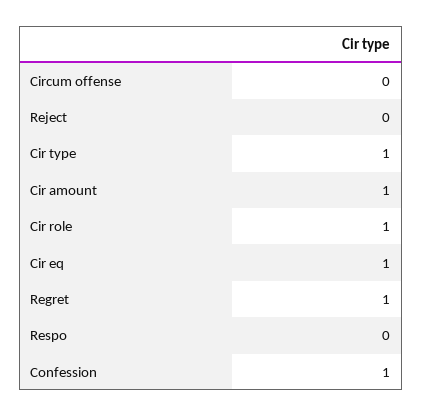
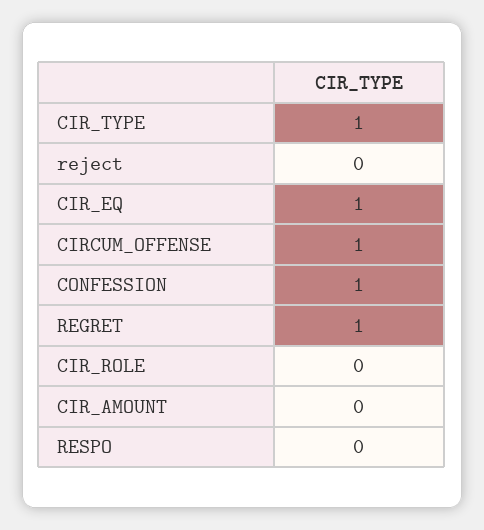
  {
-   "Circum offense": 0,
+   "Circum offense": 1,
    "Reject": 0,
    "Cir type": 1,
-   "Cir amount": 1,
+   "Cir amount": 0,
-   "Cir role": 1,
+   "Cir role": 0,
    "Cir eq": 1,
    "Regret": 1,
    "Respo": 0,
    "Confession": 1
  }

